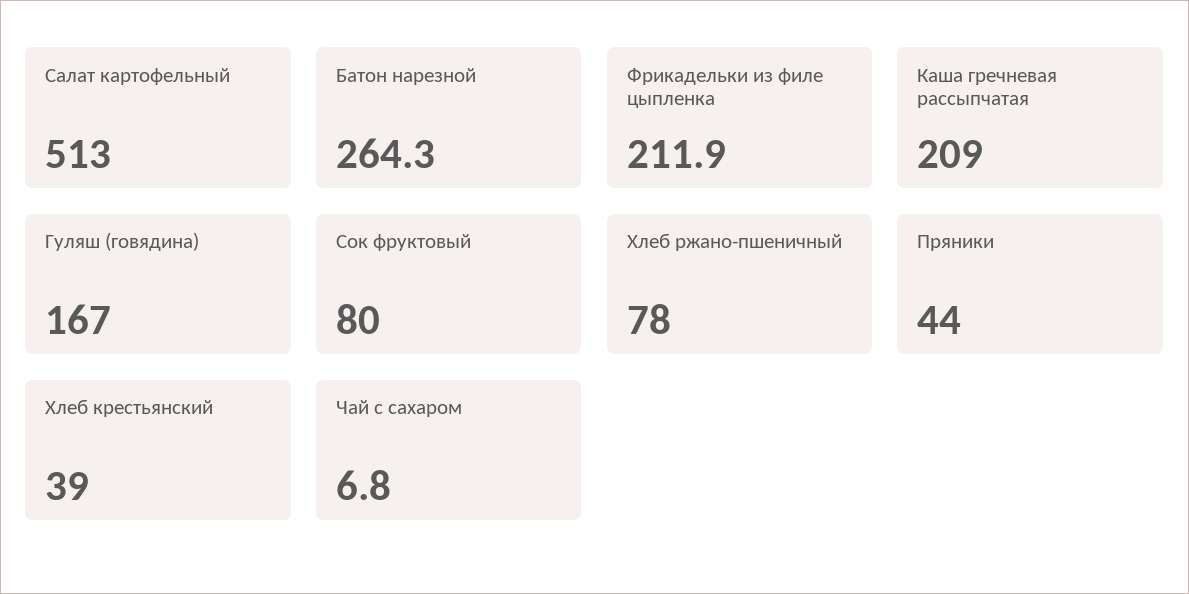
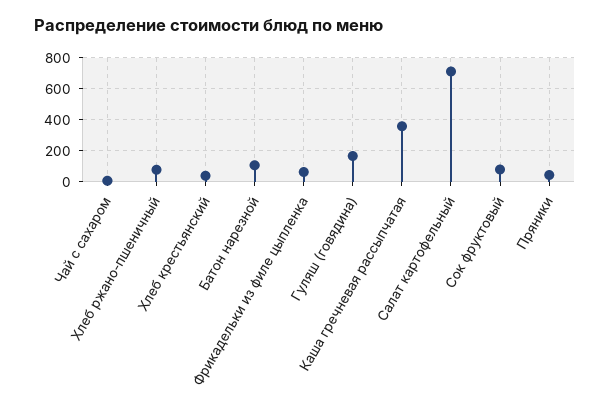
  {
-   "Салат картофельный": 513,
+   "Салат картофельный": 700,
-   "Батон нарезной": 264.3,
+   "Батон нарезной": 100,
-   "Фрикадельки из филе цыпленка": 211.9,
+   "Фрикадельки из филе цыпленка": 50,
-   "Каша гречневая рассыпчатая": 209,
+   "Каша гречневая рассыпчатая": 350,
    "Гуляш (говядина)": 167,
    "Сок фруктовый": 80,
    "Хлеб ржано-пшеничный": 78,
    "Пряники": 44,
    "Хлеб крестьянский": 39,
    "Чай с сахаром": 6.8
  }

